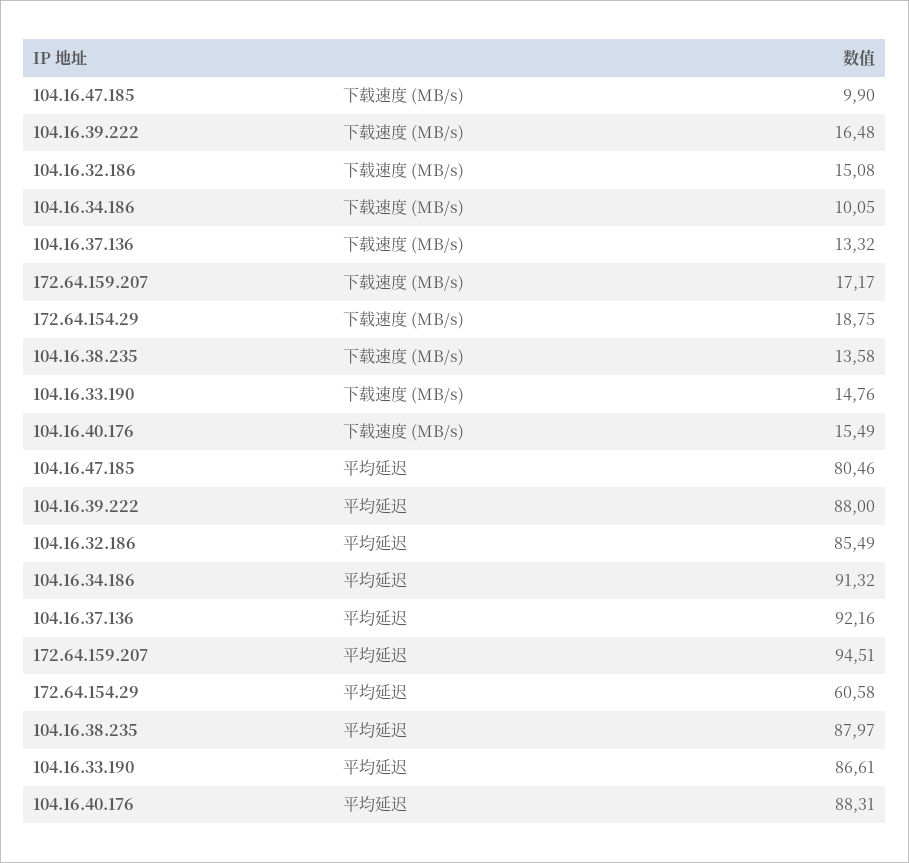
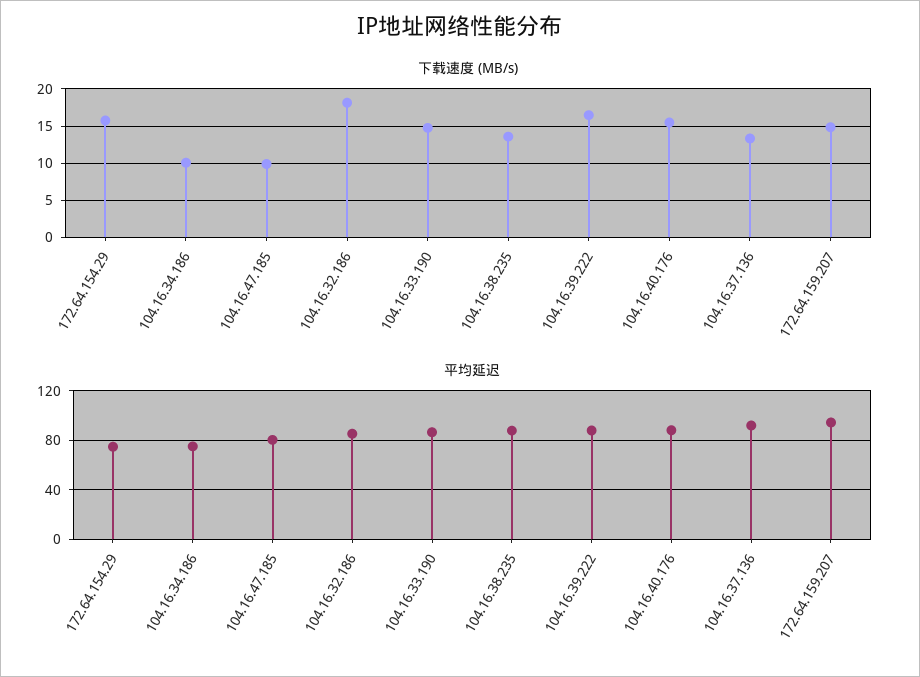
  {
    "下载速度 (MB/s)": {
      "104.16.47.185": 9.9,
      "104.16.39.222": 16.48,
-     "104.16.32.186": 15.08,
+     "104.16.32.186": 18,
      "104.16.34.186": 10.05,
      "104.16.37.136": 13.32,
-     "172.64.159.207": 17.17,
+     "172.64.159.207": 15,
-     "172.64.154.29": 18.75,
+     "172.64.154.29": 16,
      "104.16.38.235": 13.58,
      "104.16.33.190": 14.76,
      "104.16.40.176": 15.49
    },
    "平均延迟": {
      "104.16.47.185": 80.46,
      "104.16.39.222": 88,
      "104.16.32.186": 85.49,
-     "104.16.34.186": 91.32,
+     "104.16.34.186": 75,
      "104.16.37.136": 92.16,
      "172.64.159.207": 94.51,
-     "172.64.154.29": 60.58,
+     "172.64.154.29": 75,
      "104.16.38.235": 87.97,
      "104.16.33.190": 86.61,
      "104.16.40.176": 88.31
    }
  }

